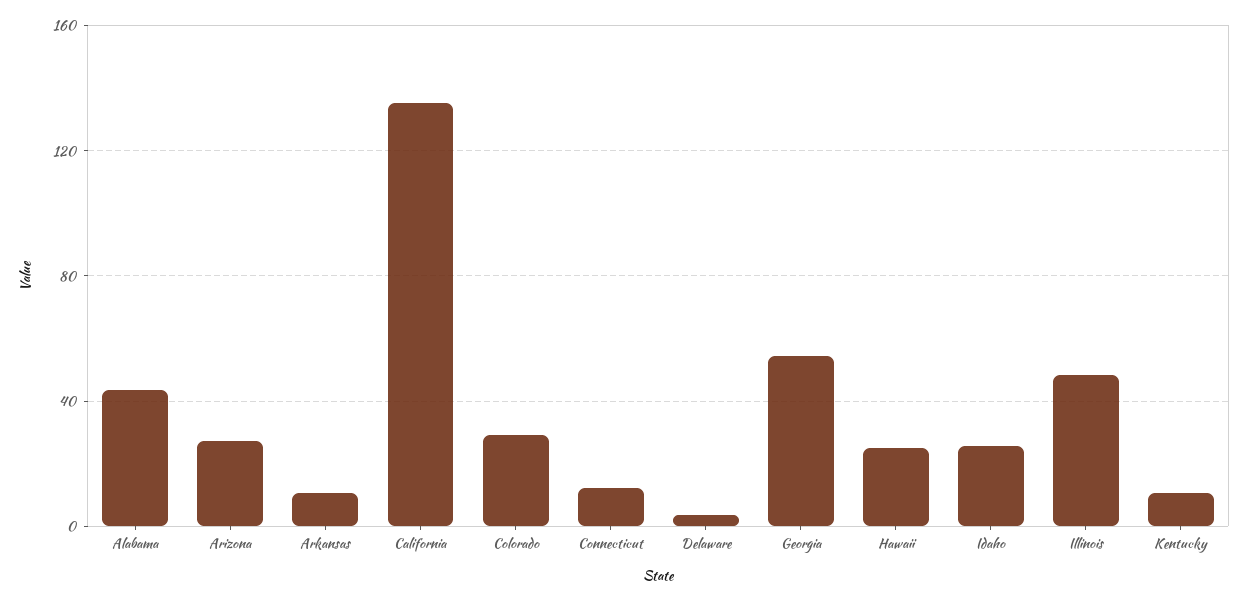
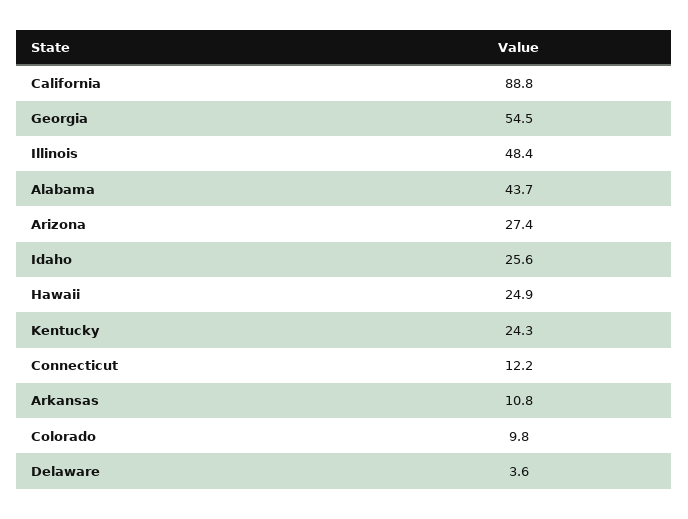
  {
    "Alabama": 43.7,
    "Arizona": 27.4,
    "Arkansas": 10.8,
-   "California": 135,
+   "California": 88.8,
-   "Colorado": 30,
+   "Colorado": 9.8,
    "Connecticut": 12.2,
    "Delaware": 3.6,
    "Georgia": 54.5,
    "Hawaii": 24.9,
    "Idaho": 25.6,
    "Illinois": 48.4,
-   "Kentucky": 10
+   "Kentucky": 24.3
  }

